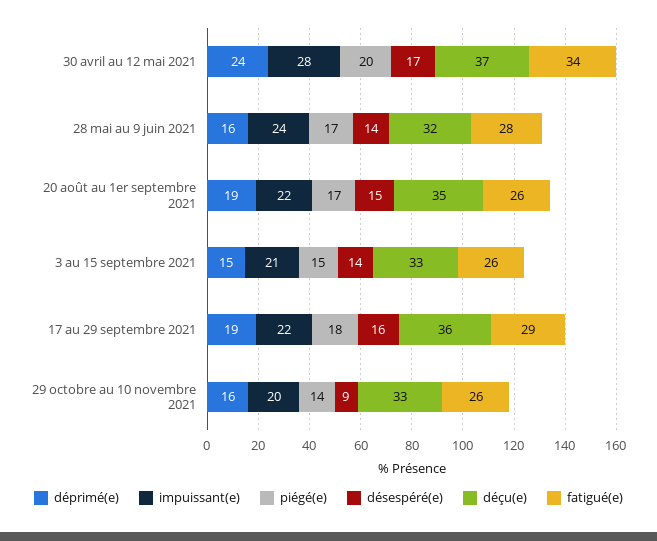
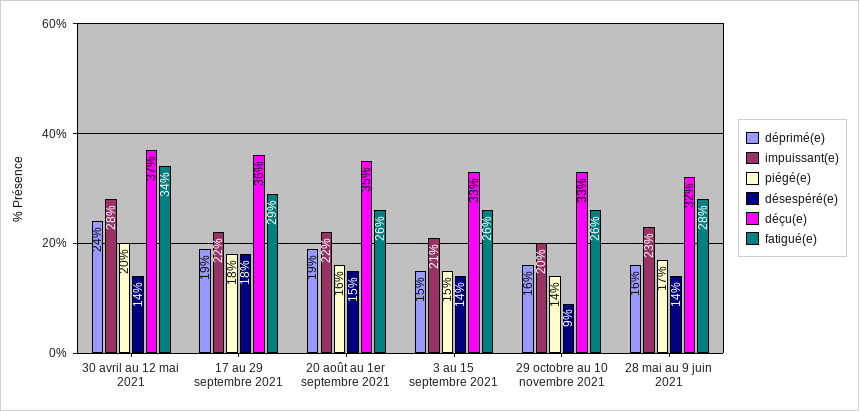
  {
    "déprimé(e)": {
      "30 avril au 12 mai 2021": 24,
      "28 mai au 9 juin 2021": 16,
      "20 août au 1er septembre 2021": 19,
      "3 au 15 septembre 2021": 15,
      "17 au 29 septembre 2021": 19,
      "29 octobre au 10 novembre 2021": 16
    },
    "impuissant(e)": {
      "30 avril au 12 mai 2021": 28,
-     "28 mai au 9 juin 2021": 24,
+     "28 mai au 9 juin 2021": 23,
      "20 août au 1er septembre 2021": 22,
      "3 au 15 septembre 2021": 21,
      "17 au 29 septembre 2021": 22,
      "29 octobre au 10 novembre 2021": 20
    },
    "piégé(e)": {
      "30 avril au 12 mai 2021": 20,
      "28 mai au 9 juin 2021": 17,
-     "20 août au 1er septembre 2021": 17,
+     "20 août au 1er septembre 2021": 16,
      "3 au 15 septembre 2021": 15,
      "17 au 29 septembre 2021": 18,
      "29 octobre au 10 novembre 2021": 14
    },
    "désespéré(e)": {
-     "30 avril au 12 mai 2021": 17,
+     "30 avril au 12 mai 2021": 14,
      "28 mai au 9 juin 2021": 14,
      "20 août au 1er septembre 2021": 15,
      "3 au 15 septembre 2021": 14,
-     "17 au 29 septembre 2021": 16,
+     "17 au 29 septembre 2021": 18,
      "29 octobre au 10 novembre 2021": 9
    },
    "déçu(e)": {
      "30 avril au 12 mai 2021": 37,
      "28 mai au 9 juin 2021": 32,
      "20 août au 1er septembre 2021": 35,
      "3 au 15 septembre 2021": 33,
      "17 au 29 septembre 2021": 36,
      "29 octobre au 10 novembre 2021": 33
    },
    "fatigué(e)": {
      "30 avril au 12 mai 2021": 34,
      "28 mai au 9 juin 2021": 28,
      "20 août au 1er septembre 2021": 26,
      "3 au 15 septembre 2021": 26,
      "17 au 29 septembre 2021": 29,
      "29 octobre au 10 novembre 2021": 26
    }
  }

